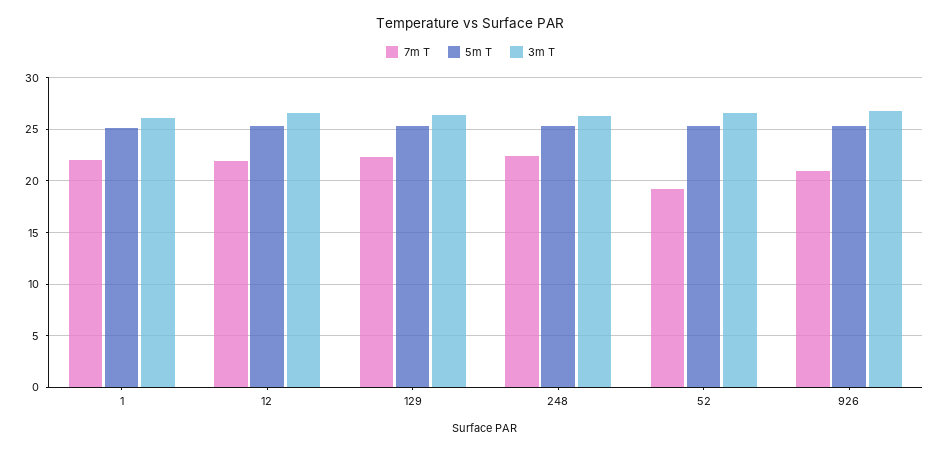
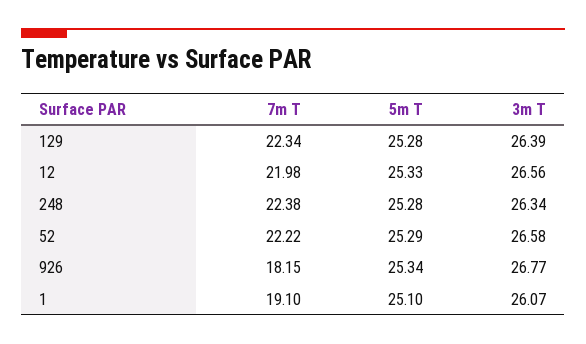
  {
    "7m T": {
-     "1": 22,
+     "1": 19.1,
      "12": 21.98,
      "129": 22.34,
      "248": 22.38,
-     "52": 19,
+     "52": 22.22,
-     "926": 21
+     "926": 18.15
    },
    "5m T": {
      "1": 25.1,
      "12": 25.33,
      "129": 25.28,
      "248": 25.28,
      "52": 25.29,
      "926": 25.34
    },
    "3m T": {
      "1": 26.07,
      "12": 26.56,
      "129": 26.39,
      "248": 26.34,
      "52": 26.58,
      "926": 26.77
    }
  }

